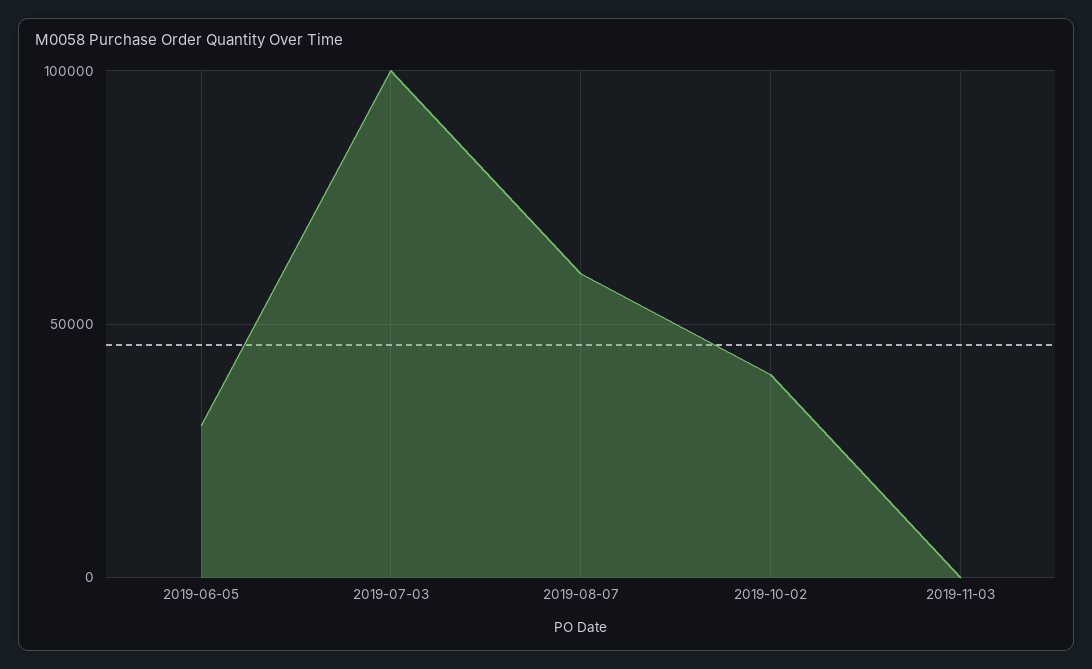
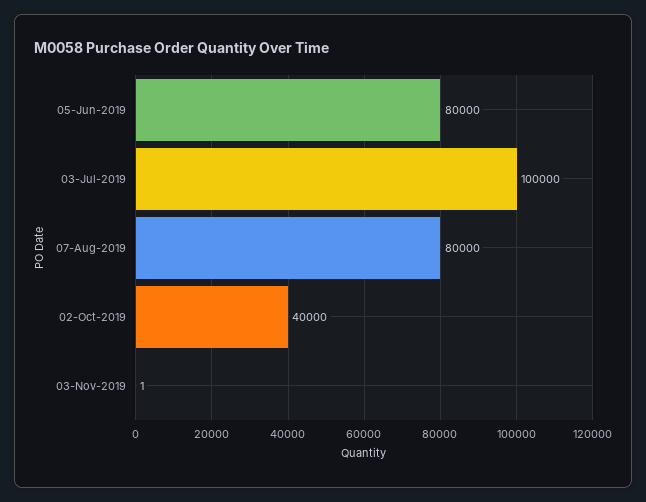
  {
-   "2019-06-05": 30000,
+   "2019-06-05": 80000,
    "2019-07-03": 100000,
-   "2019-08-07": 60000,
+   "2019-08-07": 80000,
    "2019-10-02": 40000,
    "2019-11-03": 1
  }

